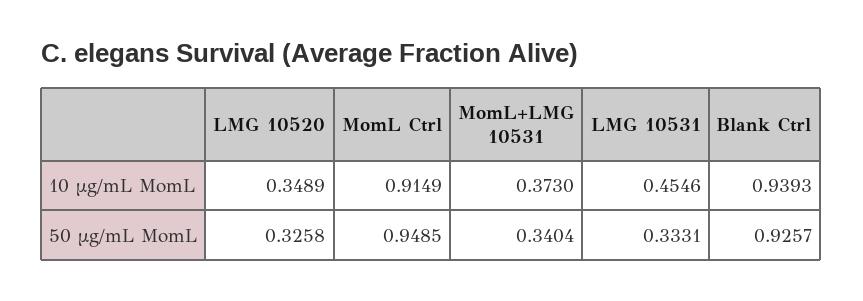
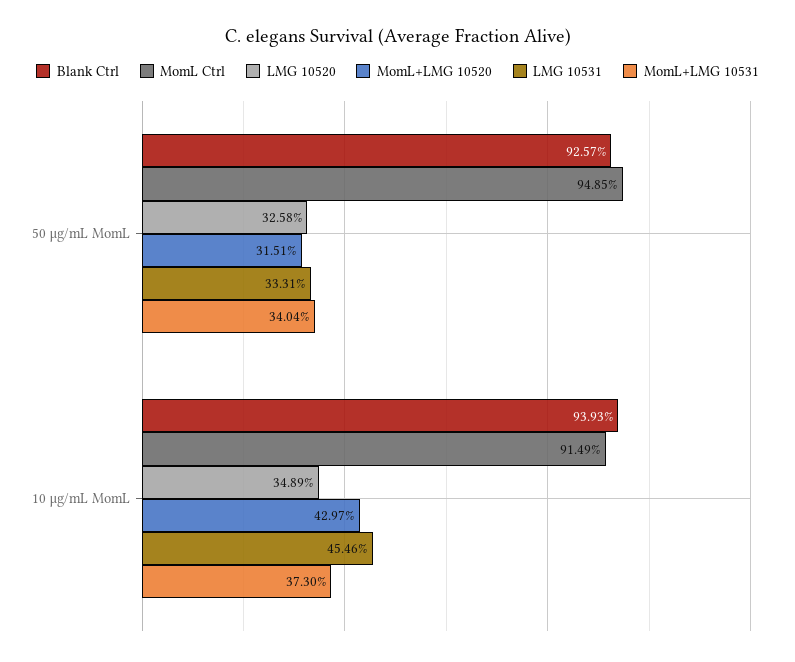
  {
    "LMG 10520": {
      "10 μg/mL MomL": 0.3489,
      "50 μg/mL MomL": 0.3258
    },
    "MomL Ctrl": {
      "10 μg/mL MomL": 0.9149,
      "50 μg/mL MomL": 0.9485
    },
    "MomL+LMG 10531": {
      "10 μg/mL MomL": 0.373,
      "50 μg/mL MomL": 0.3404
    },
    "LMG 10531": {
      "10 μg/mL MomL": 0.4546,
      "50 μg/mL MomL": 0.3331
    },
    "Blank Ctrl": {
      "10 μg/mL MomL": 0.9393,
      "50 μg/mL MomL": 0.9257
-   }
+   },
+   "MomL+LMG 10520": {
+     "50 μg/mL MomL": 0.3151,
+     "10 μg/mL MomL": 0.4297
+   }
  }

